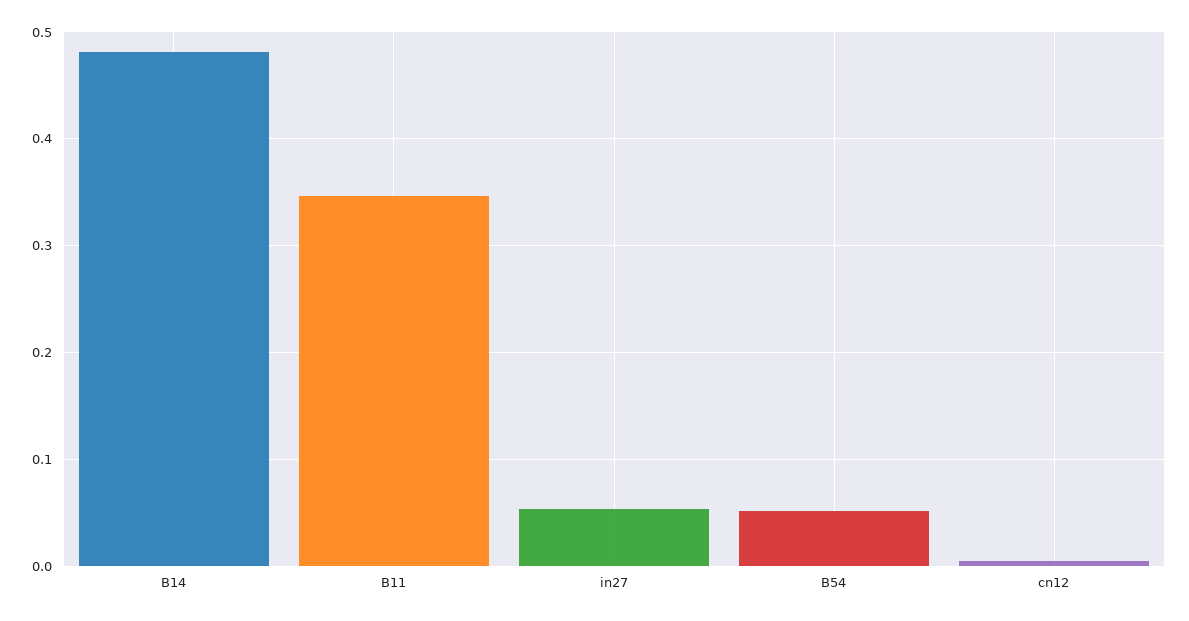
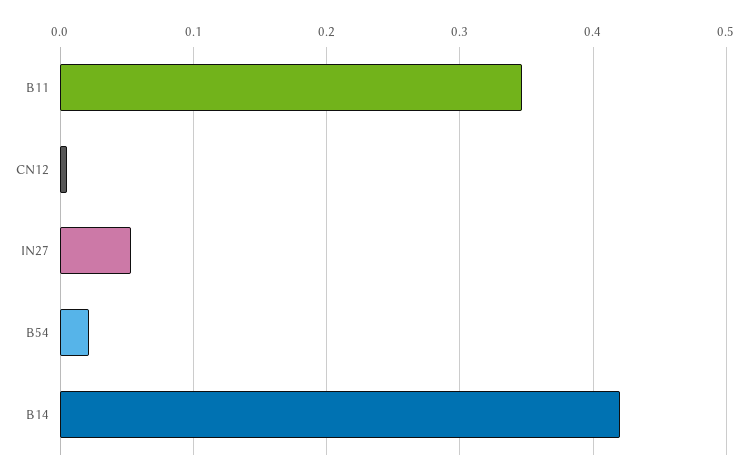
  {
-   "B14": 0.48,
+   "B14": 0.42,
    "B11": 0.35,
    "in27": 0.05,
-   "B54": 0.05,
+   "B54": 0.02,
    "cn12": 0.01
  }

